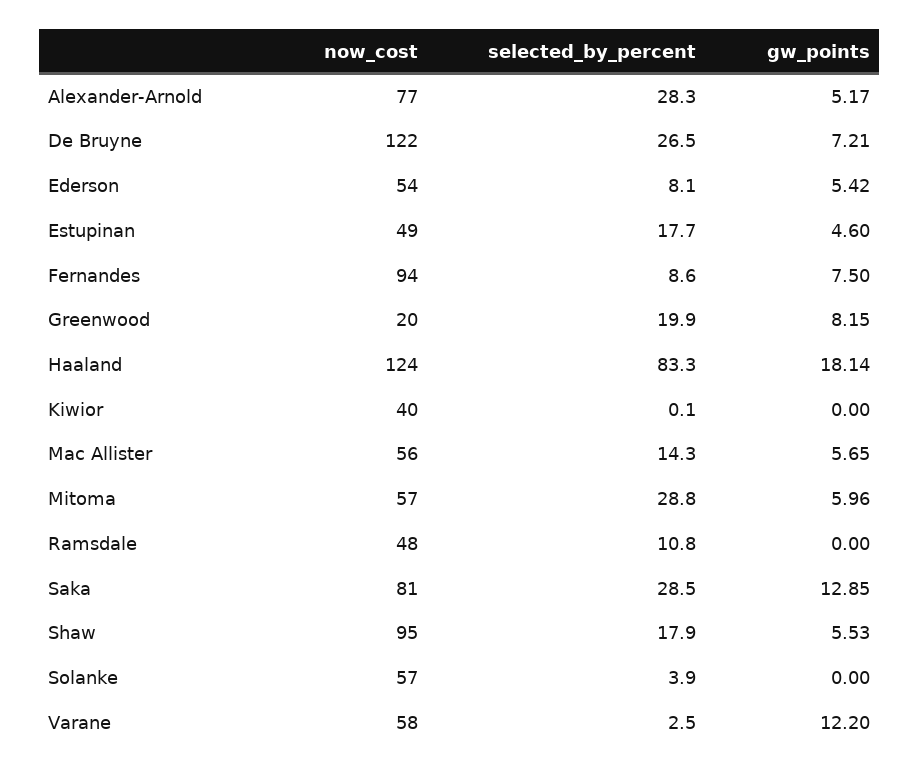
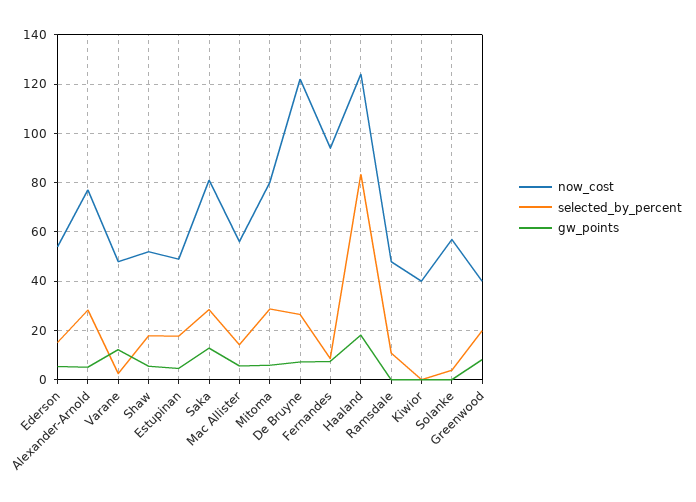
  {
    "now_cost": {
      "Alexander-Arnold": 77,
      "De Bruyne": 122,
      "Ederson": 54,
      "Estupinan": 49,
      "Fernandes": 94,
-     "Greenwood": 20,
+     "Greenwood": 40,
      "Haaland": 124,
      "Kiwior": 40,
      "Mac Allister": 56,
-     "Mitoma": 57,
+     "Mitoma": 80,
      "Ramsdale": 48,
      "Saka": 81,
-     "Shaw": 95,
+     "Shaw": 52.5,
      "Solanke": 57,
-     "Varane": 58
+     "Varane": 47.5
    },
    "selected_by_percent": {
      "Alexander-Arnold": 28.3,
      "De Bruyne": 26.5,
-     "Ederson": 8.1,
+     "Ederson": 15,
      "Estupinan": 17.7,
      "Fernandes": 8.6,
      "Greenwood": 19.9,
      "Haaland": 83.3,
      "Kiwior": 0.1,
      "Mac Allister": 14.3,
      "Mitoma": 28.8,
      "Ramsdale": 10.8,
      "Saka": 28.5,
      "Shaw": 17.9,
      "Solanke": 3.9,
      "Varane": 2.5
    },
    "gw_points": {
      "Alexander-Arnold": 5.17,
      "De Bruyne": 7.21,
      "Ederson": 5.42,
      "Estupinan": 4.6,
      "Fernandes": 7.5,
      "Greenwood": 8.15,
      "Haaland": 18.14,
      "Kiwior": 0,
      "Mac Allister": 5.65,
      "Mitoma": 5.96,
      "Ramsdale": 0,
      "Saka": 12.85,
      "Shaw": 5.53,
      "Solanke": 0,
      "Varane": 12.2
    }
  }

